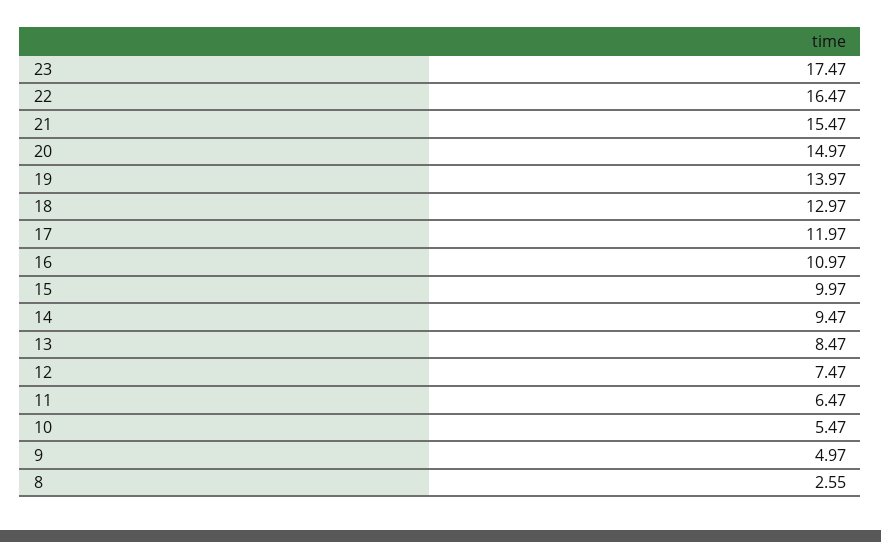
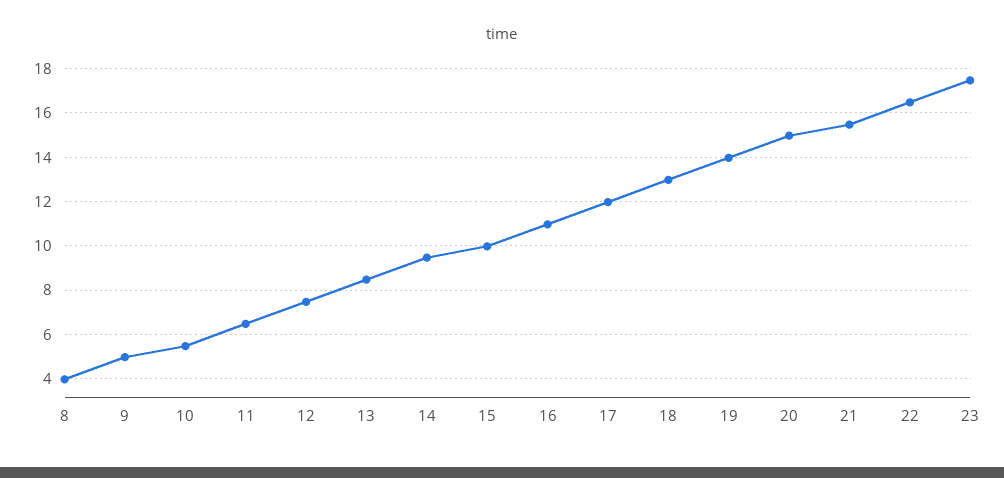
  {
    "23": 17.47,
    "22": 16.47,
    "21": 15.47,
    "20": 14.97,
    "19": 13.97,
    "18": 12.97,
    "17": 11.97,
    "16": 10.97,
    "15": 9.97,
    "14": 9.47,
    "13": 8.47,
    "12": 7.47,
    "11": 6.47,
    "10": 5.47,
    "9": 4.97,
-   "8": 2.55
+   "8": 4
  }

